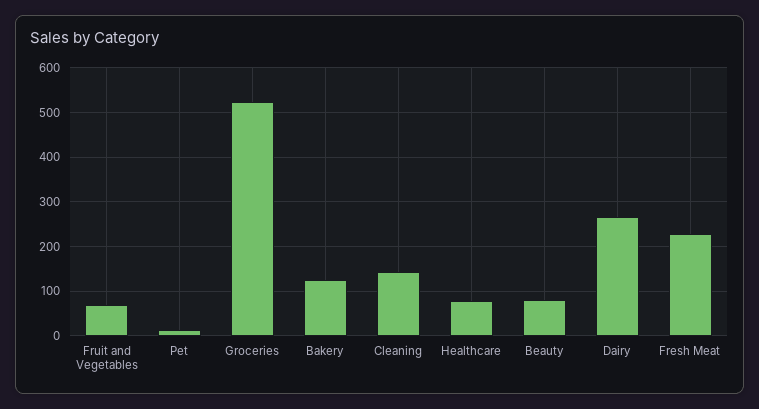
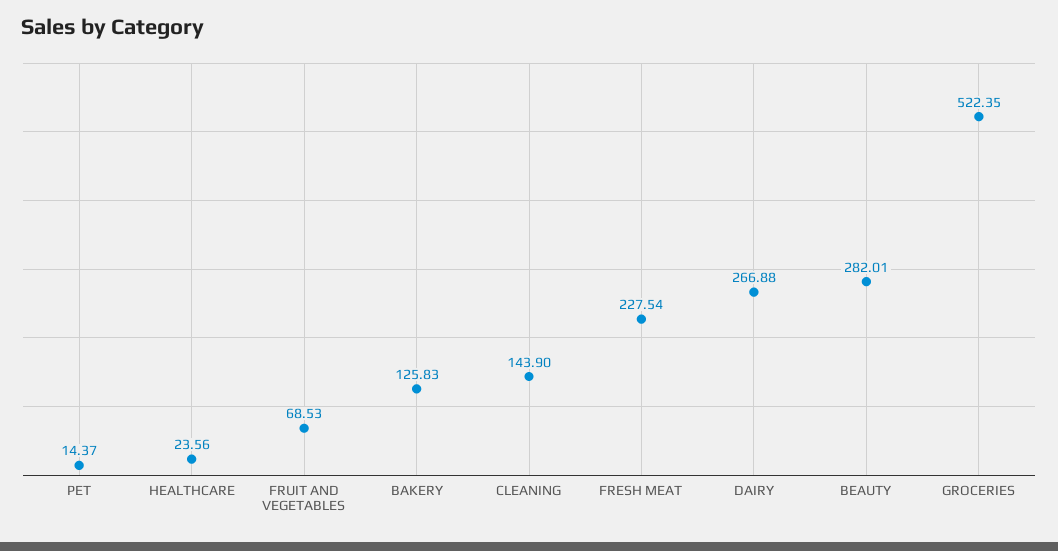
  {
    "Fruit and Vegetables": 68.53,
    "Pet": 14.37,
    "Groceries": 522.35,
    "Bakery": 125.83,
    "Cleaning": 143.9,
-   "Healthcare": 80,
+   "Healthcare": 23.56,
-   "Beauty": 80,
+   "Beauty": 282.01,
    "Dairy": 266.88,
    "Fresh Meat": 227.54
  }

